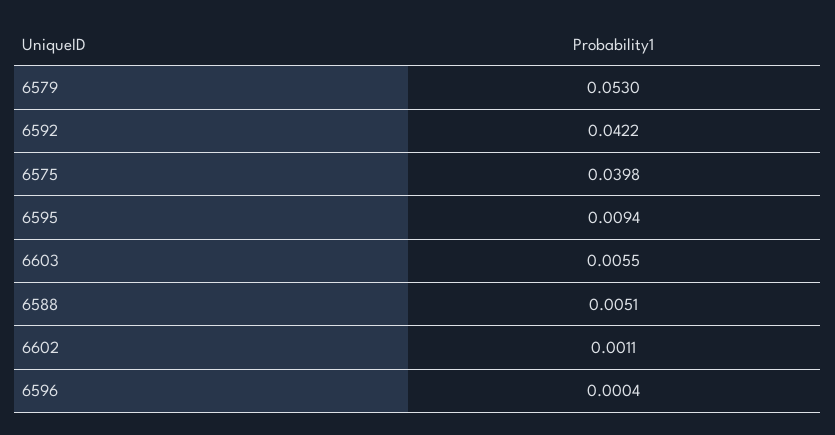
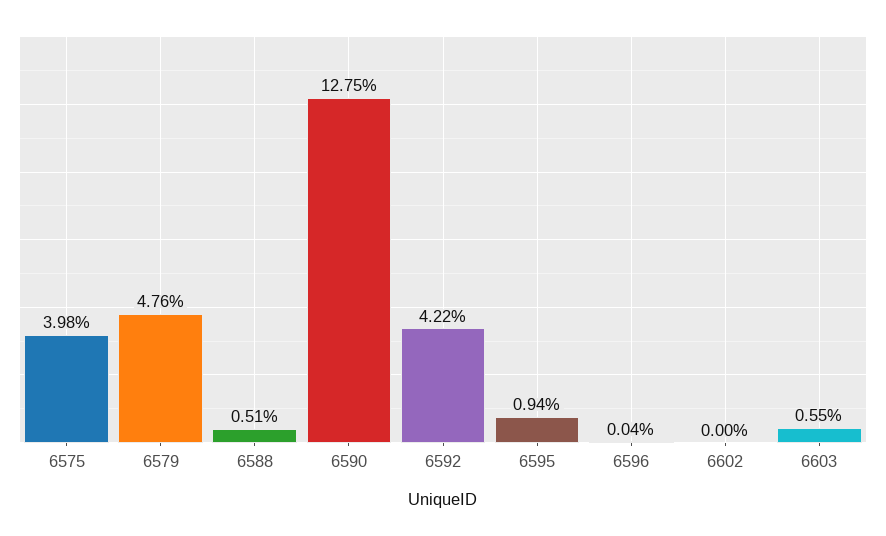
  {
-   "6579": 0.053,
+   "6579": 0.0476,
    "6592": 0.0422,
    "6575": 0.0398,
    "6595": 0.0094,
    "6603": 0.0055,
    "6588": 0.0051,
-   "6602": 0.0011,
+   "6602": 0,
-   "6596": 0.0004
+   "6596": 0.0004,
+   "6590": 0.1275
  }

